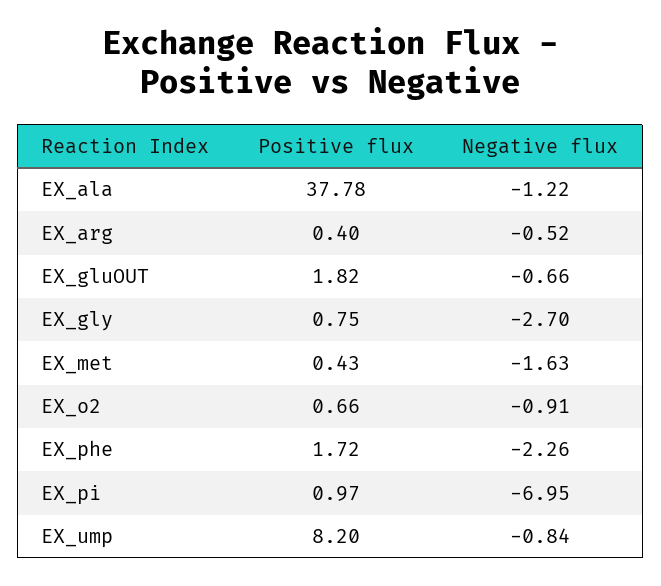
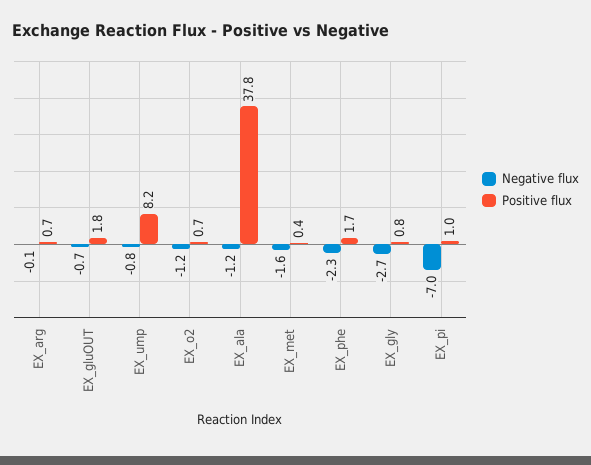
  {
    "Positive flux": {
      "EX_ala": 37.78,
-     "EX_arg": 0.4,
+     "EX_arg": 0.7,
      "EX_gluOUT": 1.82,
      "EX_gly": 0.75,
      "EX_met": 0.43,
      "EX_o2": 0.66,
      "EX_phe": 1.72,
      "EX_pi": 0.97,
      "EX_ump": 8.2
    },
    "Negative flux": {
      "EX_ala": -1.22,
-     "EX_arg": -0.52,
+     "EX_arg": -0.1,
      "EX_gluOUT": -0.66,
      "EX_gly": -2.7,
      "EX_met": -1.63,
-     "EX_o2": -0.91,
+     "EX_o2": -1.2,
      "EX_phe": -2.26,
      "EX_pi": -6.95,
      "EX_ump": -0.84
    }
  }

